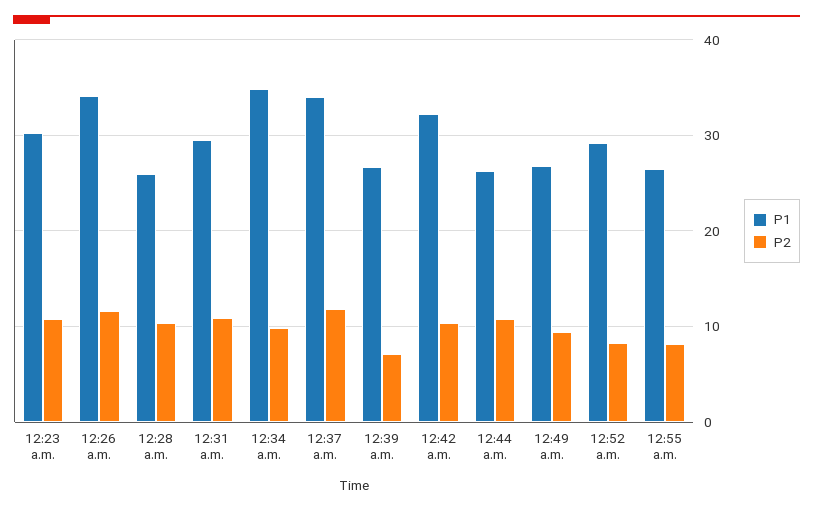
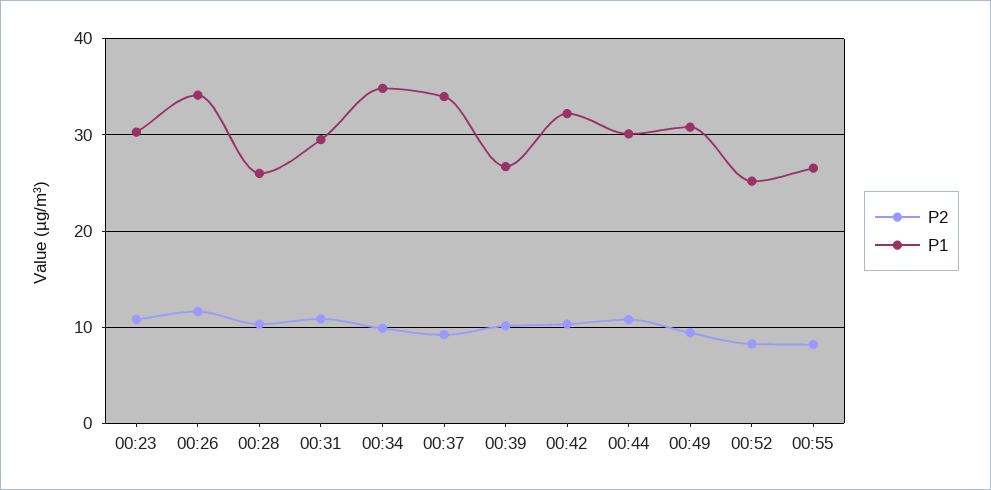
  {
    "P1": {
      "12:23 a.m.": 30,
      "12:26 a.m.": 34,
      "12:28 a.m.": 26,
      "12:31 a.m.": 30,
      "12:34 a.m.": 35,
      "12:37 a.m.": 34,
      "12:39 a.m.": 27,
      "12:42 a.m.": 32,
-     "12:44 a.m.": 26,
+     "12:44 a.m.": 30,
-     "12:49 a.m.": 27,
+     "12:49 a.m.": 31,
-     "12:52 a.m.": 29,
+     "12:52 a.m.": 25,
      "12:55 a.m.": 27
    },
    "P2": {
      "12:23 a.m.": 11,
      "12:26 a.m.": 12,
      "12:28 a.m.": 10,
      "12:31 a.m.": 11,
      "12:34 a.m.": 10,
-     "12:37 a.m.": 12,
+     "12:37 a.m.": 9,
-     "12:39 a.m.": 7,
+     "12:39 a.m.": 10,
      "12:42 a.m.": 10,
      "12:44 a.m.": 11,
      "12:49 a.m.": 9,
      "12:52 a.m.": 8,
      "12:55 a.m.": 8
    }
  }

